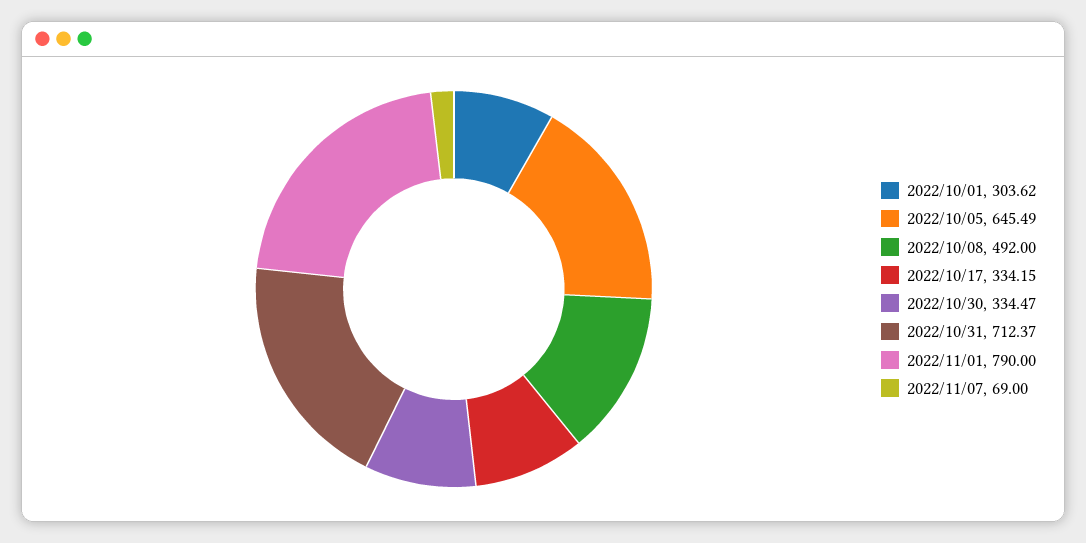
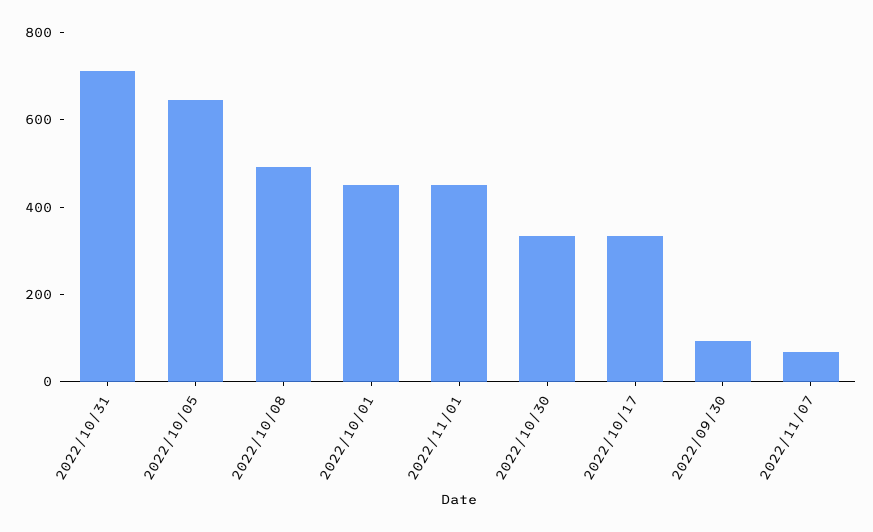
  {
-   "2022/10/01": 303.62,
+   "2022/10/01": 450,
    "2022/10/05": 645.49,
    "2022/10/08": 492,
    "2022/10/17": 334.15,
    "2022/10/30": 334.47,
    "2022/10/31": 712.37,
-   "2022/11/01": 790,
+   "2022/11/01": 450,
-   "2022/11/07": 69
+   "2022/11/07": 69,
+   "2022/09/30": 100
  }

